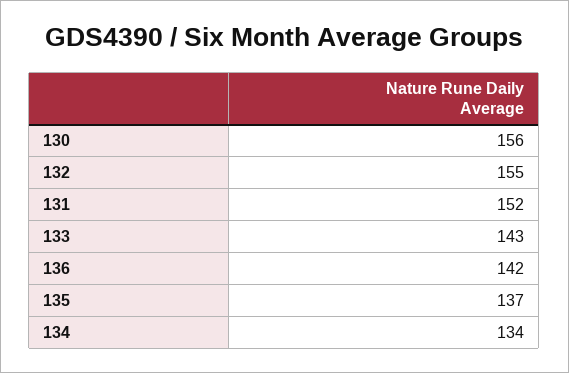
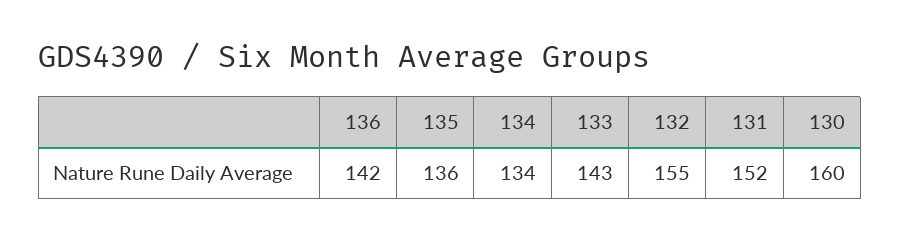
  {
-   "130": 156,
+   "130": 160,
    "132": 155,
    "131": 152,
    "133": 143,
    "136": 142,
-   "135": 137,
+   "135": 136,
    "134": 134
  }

